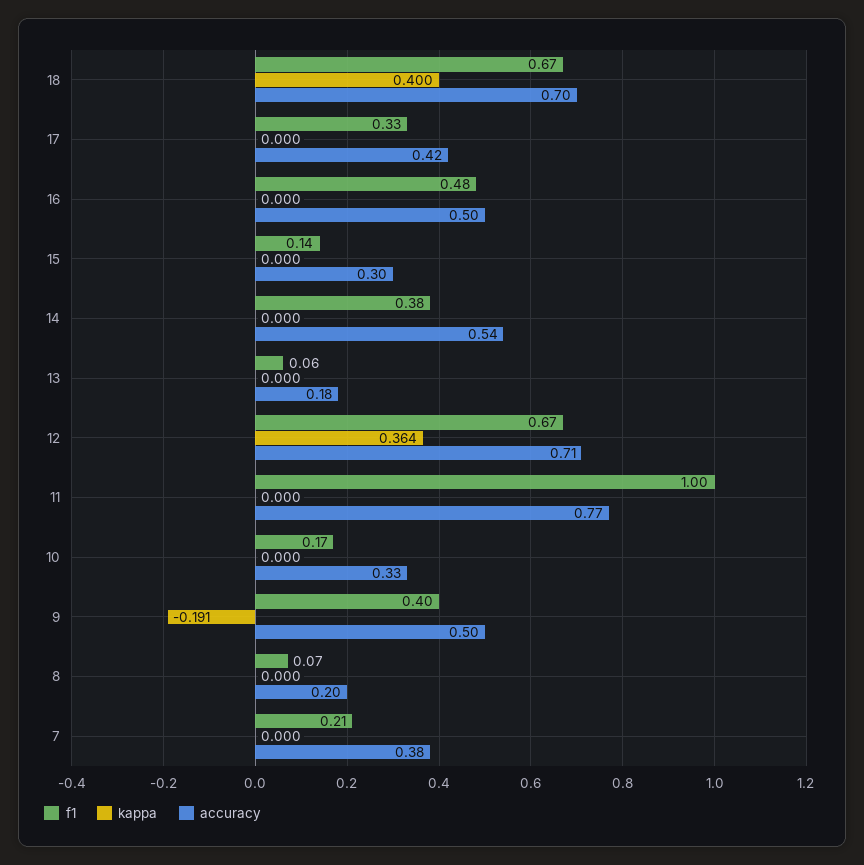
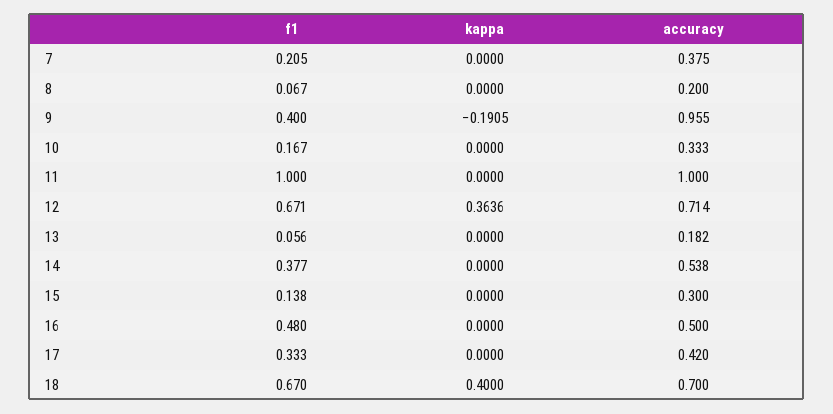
  {
    "f1": {
      "18": 0.67,
      "17": 0.333,
      "16": 0.48,
      "15": 0.138,
      "14": 0.377,
      "13": 0.056,
      "12": 0.671,
      "11": 1,
      "10": 0.167,
      "9": 0.4,
      "8": 0.067,
      "7": 0.205
    },
    "kappa": {
      "18": 0.4,
      "17": 0,
      "16": 0,
      "15": 0,
      "14": 0,
      "13": 0,
      "12": 0.3636,
      "11": 0,
      "10": 0,
      "9": -0.1905,
      "8": 0,
      "7": 0
    },
    "accuracy": {
      "18": 0.7,
      "17": 0.42,
      "16": 0.5,
      "15": 0.3,
      "14": 0.538,
      "13": 0.182,
      "12": 0.714,
-     "11": 0.77,
+     "11": 1,
      "10": 0.333,
-     "9": 0.5,
+     "9": 0.955,
      "8": 0.2,
      "7": 0.375
    }
  }

